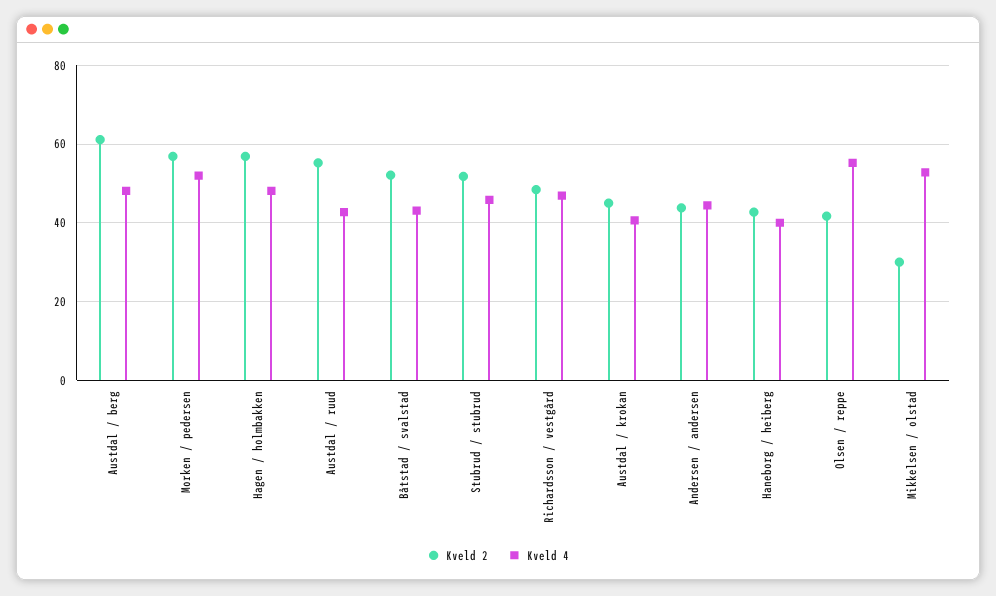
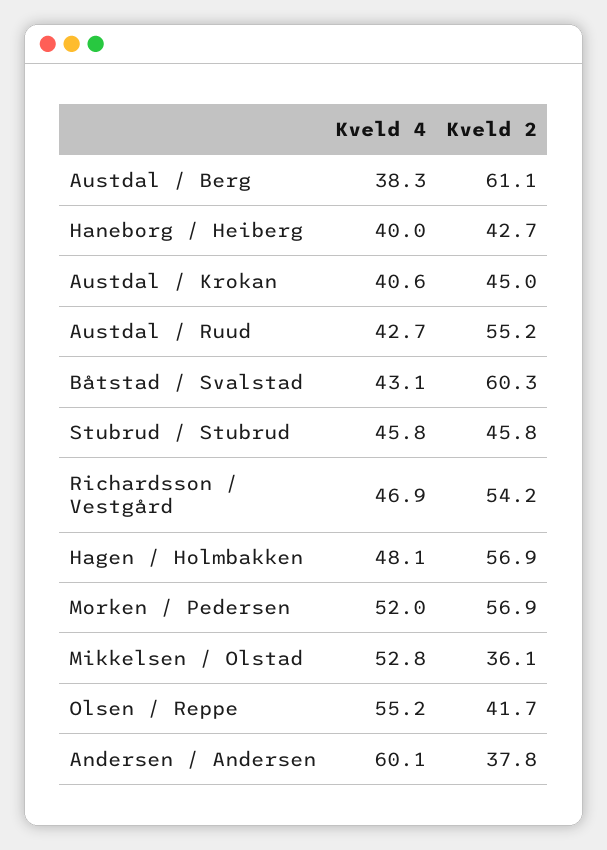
  {
    "Kveld 2": {
      "Austdal / berg": 61.1,
      "Morken / pedersen": 56.9,
      "Hagen / holmbakken": 56.9,
      "Austdal / ruud": 55.2,
-     "Båtstad / svalstad": 52,
+     "Båtstad / svalstad": 60.3,
-     "Stubrud / stubrud": 52,
+     "Stubrud / stubrud": 45.8,
-     "Richardsson / vestgård": 48,
+     "Richardsson / vestgård": 54.2,
      "Austdal / krokan": 45,
-     "Andersen / andersen": 44,
+     "Andersen / andersen": 37.8,
      "Haneborg / heiberg": 42.7,
      "Olsen / reppe": 41.7,
-     "Mikkelsen / olstad": 30
+     "Mikkelsen / olstad": 36.1
    },
    "Kveld 4": {
-     "Austdal / berg": 48,
+     "Austdal / berg": 38.3,
      "Morken / pedersen": 52,
      "Hagen / holmbakken": 48.1,
      "Austdal / ruud": 42.7,
      "Båtstad / svalstad": 43.1,
      "Stubrud / stubrud": 45.8,
      "Richardsson / vestgård": 46.9,
      "Austdal / krokan": 40.6,
-     "Andersen / andersen": 44,
+     "Andersen / andersen": 60.1,
      "Haneborg / heiberg": 40,
      "Olsen / reppe": 55.2,
      "Mikkelsen / olstad": 52.8
    }
  }

